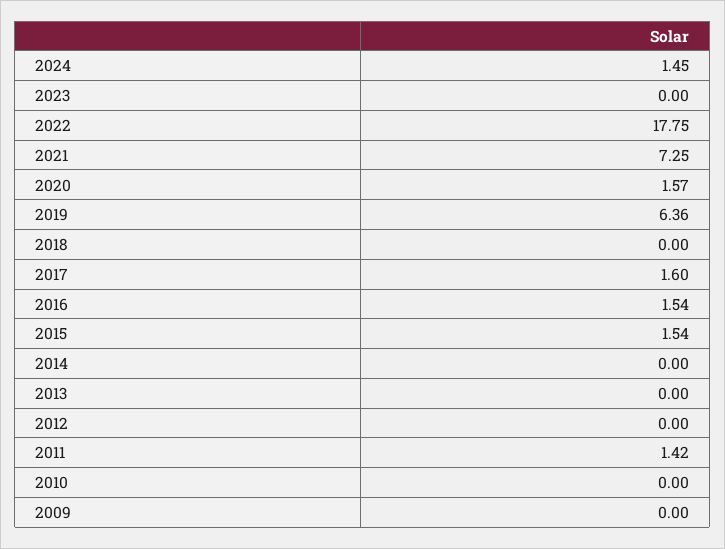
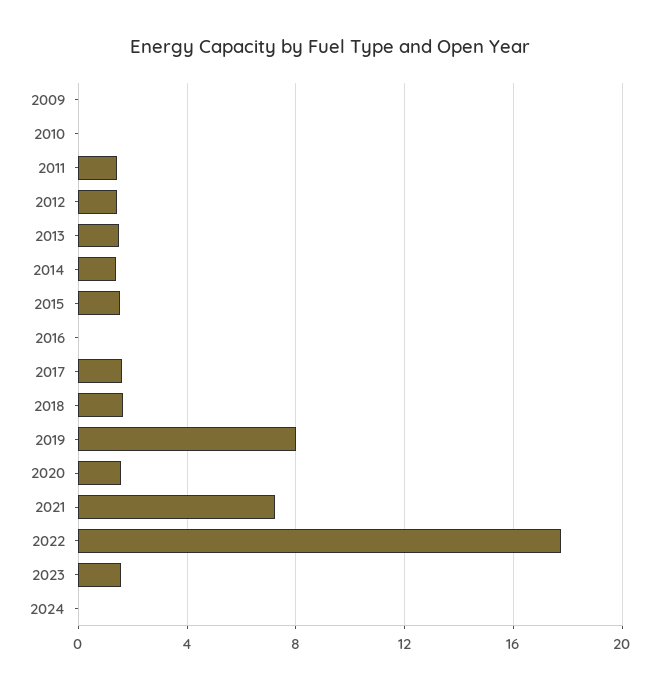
  {
-   "2024": 1.45,
+   "2024": 0,
-   "2023": 0,
+   "2023": 1.5,
    "2022": 17.75,
    "2021": 7.25,
    "2020": 1.57,
-   "2019": 6.36,
+   "2019": 8,
-   "2018": 0,
+   "2018": 1.5,
    "2017": 1.6,
-   "2016": 1.54,
+   "2016": 0,
    "2015": 1.54,
-   "2014": 0,
+   "2014": 1.5,
-   "2013": 0,
+   "2013": 1.5,
-   "2012": 0,
+   "2012": 1.5,
    "2011": 1.42,
    "2010": 0,
    "2009": 0
  }

